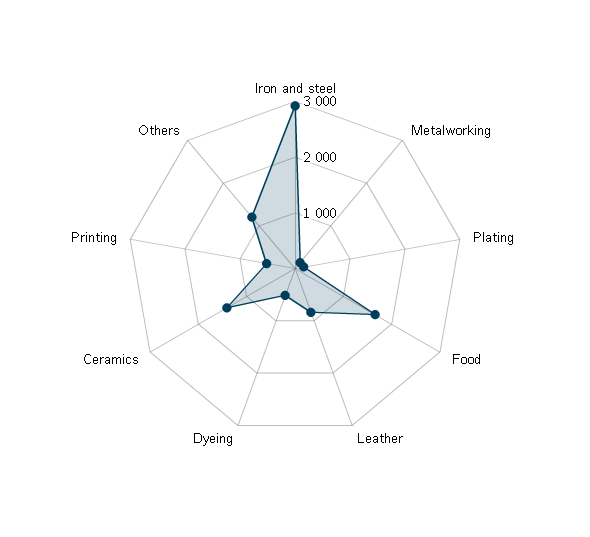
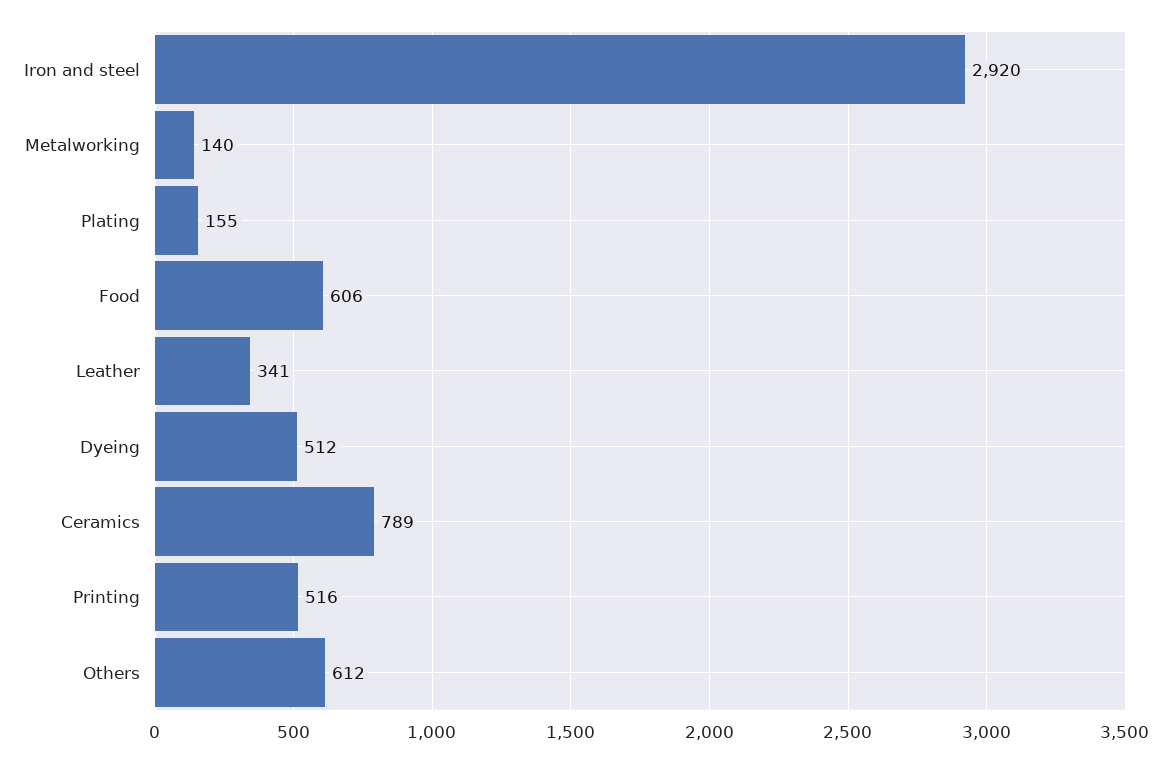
  {
    "Iron and steel": 2920,
    "Metalworking": 140,
    "Plating": 155,
-   "Food": 1600,
+   "Food": 606,
-   "Leather": 800,
+   "Leather": 341,
    "Dyeing": 512,
-   "Ceramics": 1400,
+   "Ceramics": 789,
    "Printing": 516,
-   "Others": 1200
+   "Others": 612
  }

